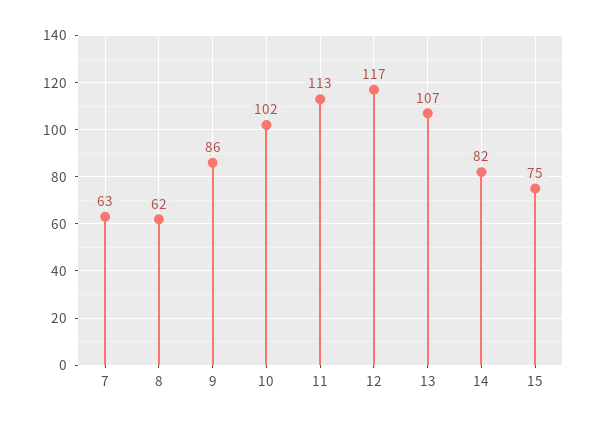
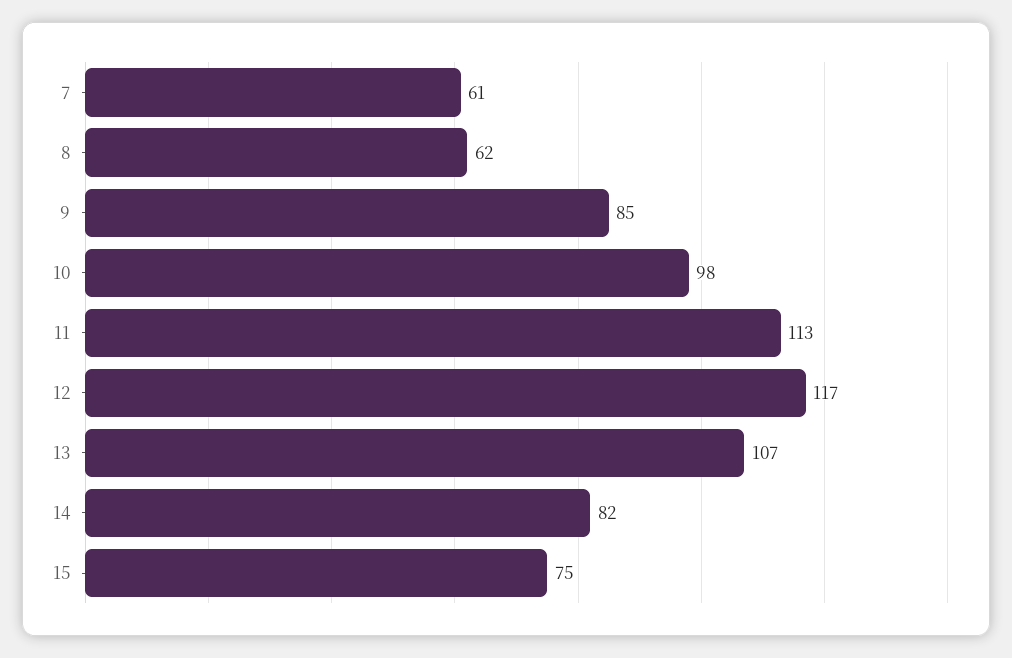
  {
-   "7": 63,
+   "7": 61,
    "8": 62,
-   "9": 86,
+   "9": 85,
-   "10": 102,
+   "10": 98,
    "11": 113,
    "12": 117,
    "13": 107,
    "14": 82,
    "15": 75
  }

